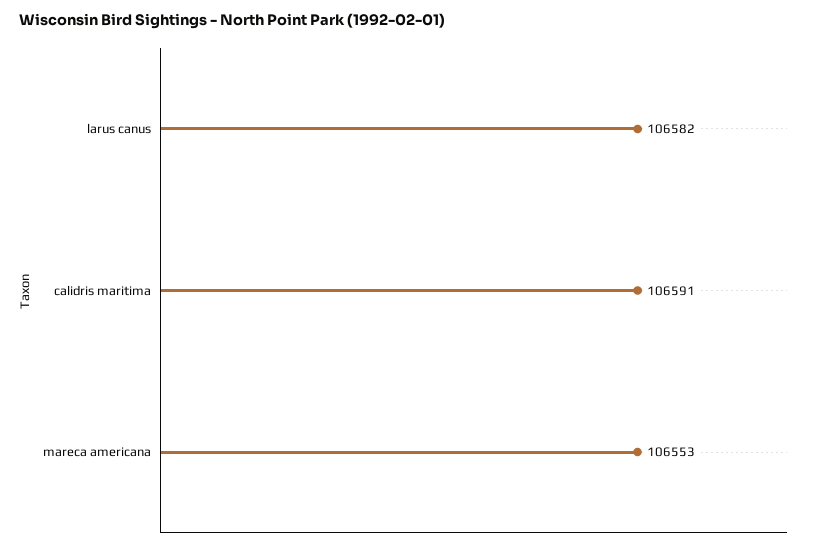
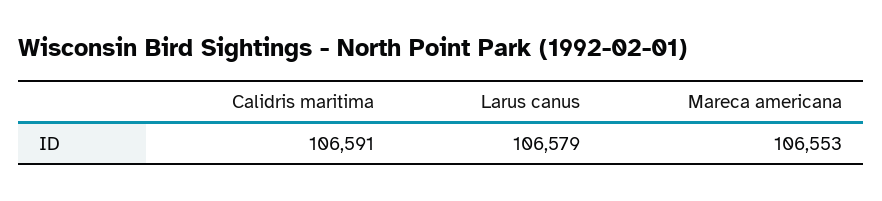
  {
-   "larus canus": 106582,
+   "larus canus": 106579,
    "calidris maritima": 106591,
    "mareca americana": 106553
  }

